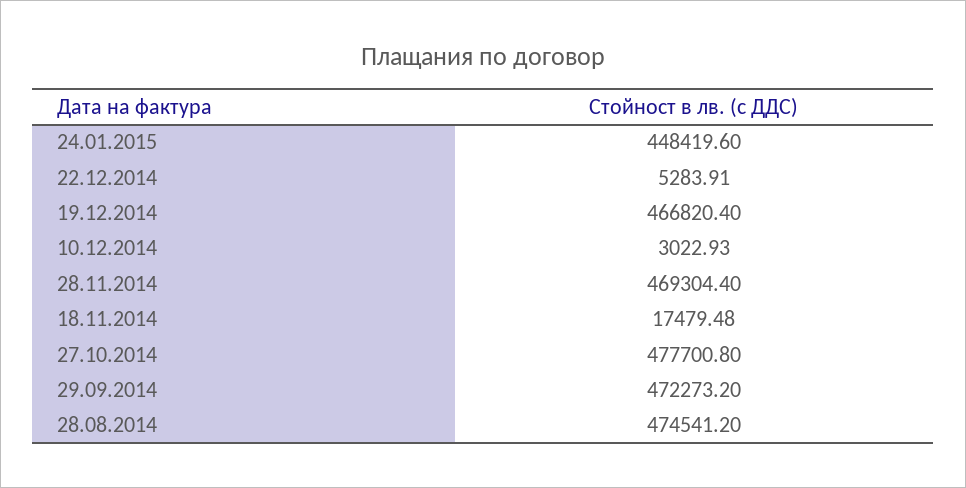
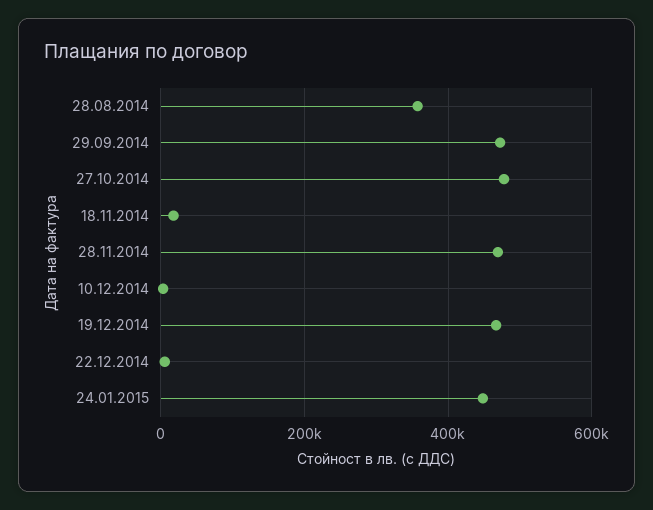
  {
    "24.01.2015": 448419.6,
    "22.12.2014": 5283.91,
    "19.12.2014": 466820.4,
    "10.12.2014": 3022.93,
    "28.11.2014": 469304.4,
    "18.11.2014": 17479.48,
    "27.10.2014": 477700.8,
    "29.09.2014": 472273.2,
-   "28.08.2014": 474541.2
+   "28.08.2014": 360000
  }

